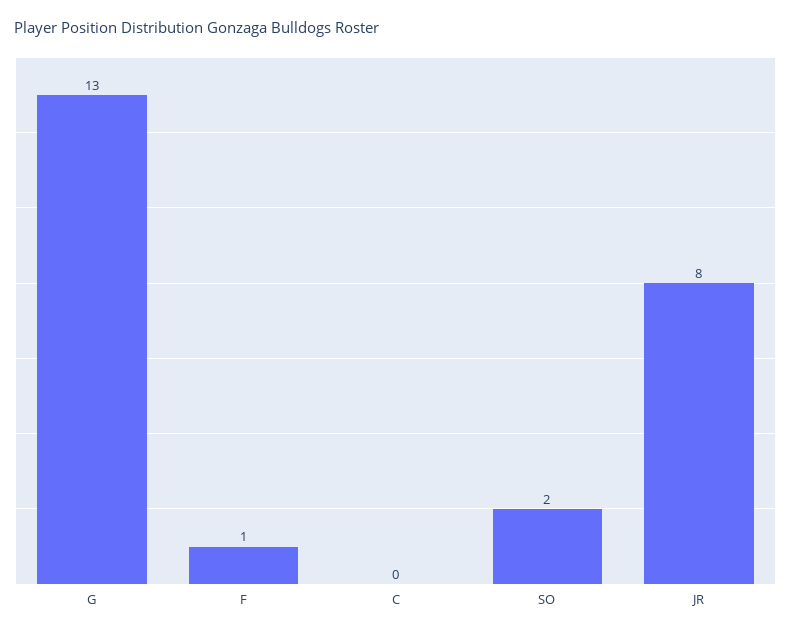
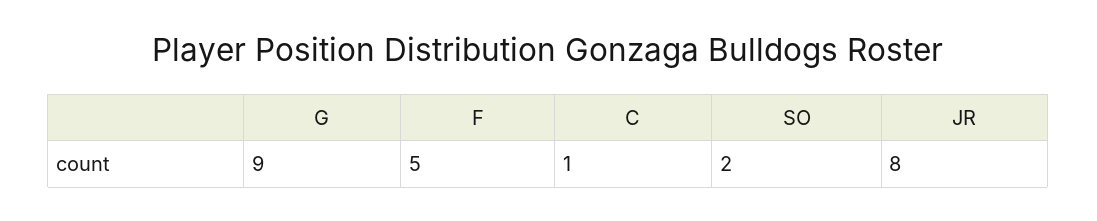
  {
-   "G": 13,
+   "G": 9,
-   "F": 1,
+   "F": 5,
-   "C": 0,
+   "C": 1,
    "SO": 2,
    "JR": 8
  }

